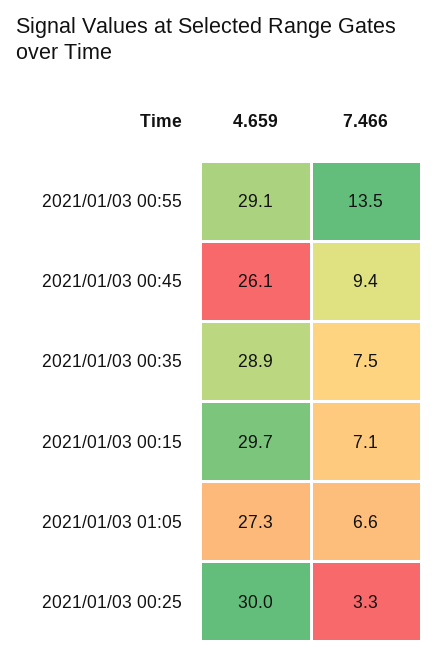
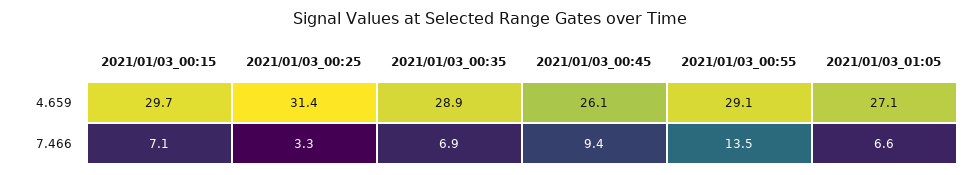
  {
    "4.659": {
      "2021/01/03 00:55": 29.1,
      "2021/01/03 00:45": 26.1,
      "2021/01/03 00:35": 28.9,
      "2021/01/03 00:15": 29.7,
-     "2021/01/03 01:05": 27.3,
+     "2021/01/03 01:05": 27.1,
-     "2021/01/03 00:25": 30
+     "2021/01/03 00:25": 31.4
    },
    "7.466": {
      "2021/01/03 00:55": 13.5,
      "2021/01/03 00:45": 9.4,
-     "2021/01/03 00:35": 7.5,
+     "2021/01/03 00:35": 6.9,
      "2021/01/03 00:15": 7.1,
      "2021/01/03 01:05": 6.6,
      "2021/01/03 00:25": 3.3
    }
  }

